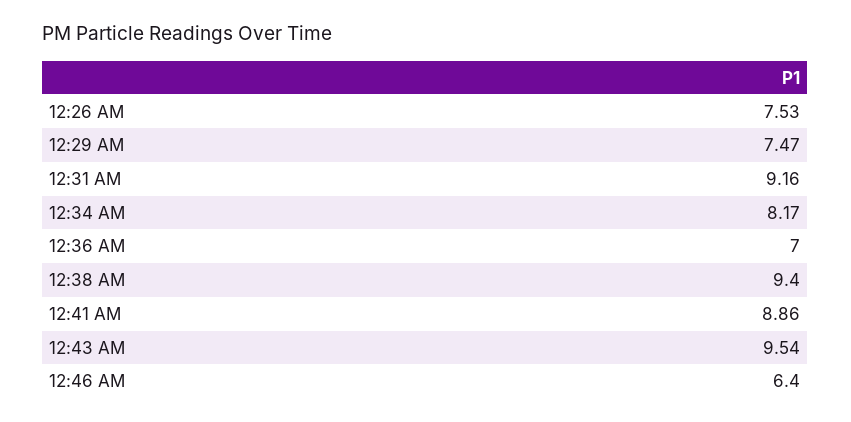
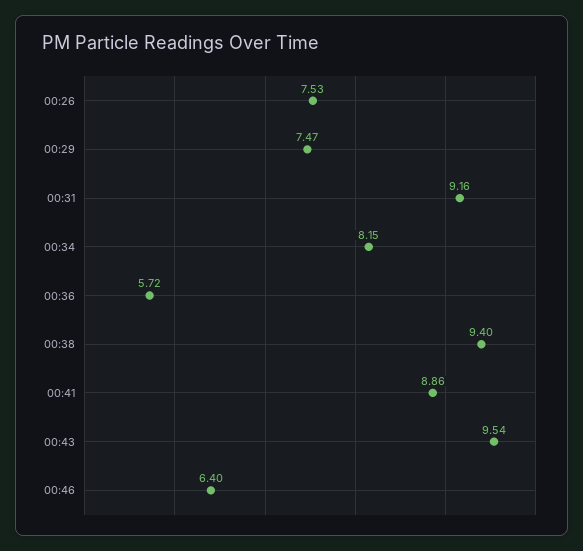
  {
    "12:26 AM": 7.53,
    "12:29 AM": 7.47,
    "12:31 AM": 9.16,
-   "12:34 AM": 8.17,
+   "12:34 AM": 8.15,
-   "12:36 AM": 7,
+   "12:36 AM": 5.72,
    "12:38 AM": 9.4,
    "12:41 AM": 8.86,
    "12:43 AM": 9.54,
    "12:46 AM": 6.4
  }

